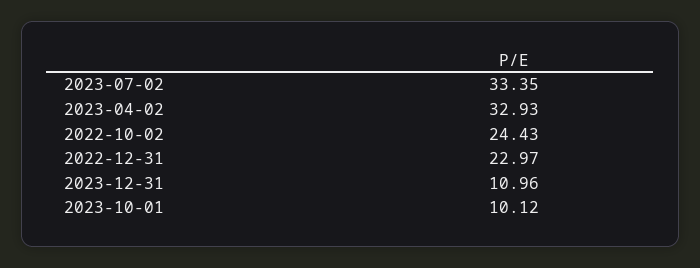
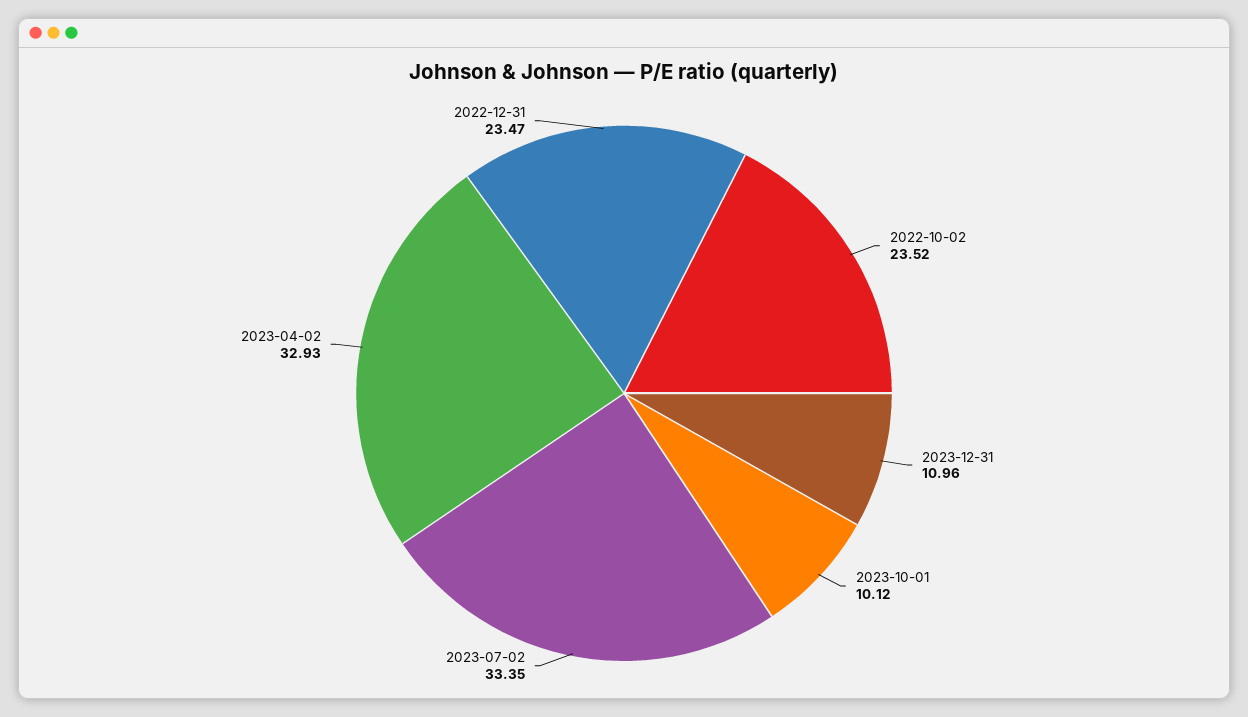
  {
    "2023-07-02": 33.35,
    "2023-04-02": 32.93,
-   "2022-10-02": 24.43,
+   "2022-10-02": 23.52,
-   "2022-12-31": 22.97,
+   "2022-12-31": 23.47,
    "2023-12-31": 10.96,
    "2023-10-01": 10.12
  }

